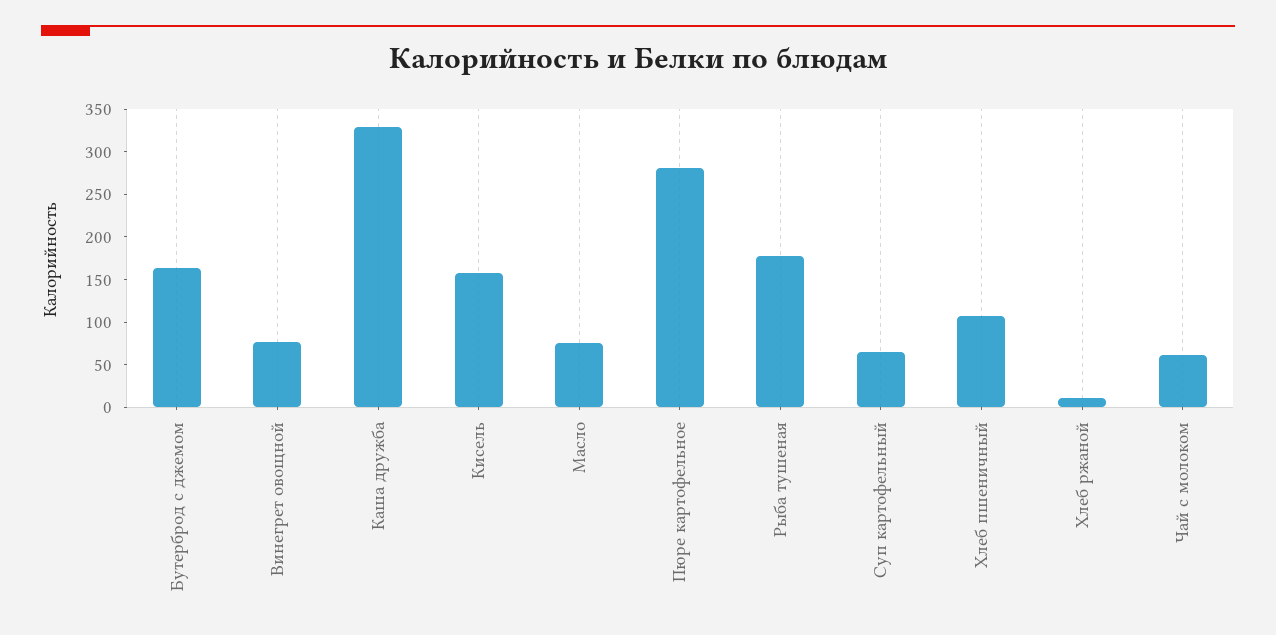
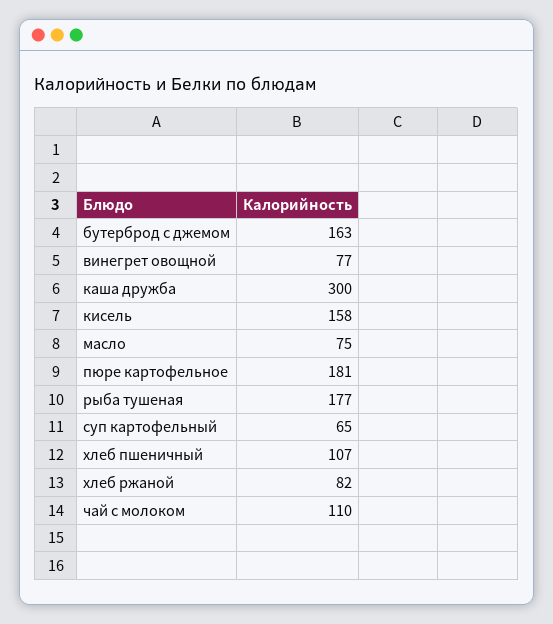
  {
    "Бутерброд с джемом": 163,
    "Винегрет овощной": 77,
-   "Каша дружба": 330,
+   "Каша дружба": 300,
    "Кисель": 158,
    "Масло": 75,
-   "Пюре картофельное": 280,
+   "Пюре картофельное": 181,
    "Рыба тушеная": 177,
    "Суп картофельный": 65,
    "Хлеб пшеничный": 107,
-   "Хлеб ржаной": 10,
+   "Хлеб ржаной": 82,
-   "Чай с молоком": 60
+   "Чай с молоком": 110
  }

